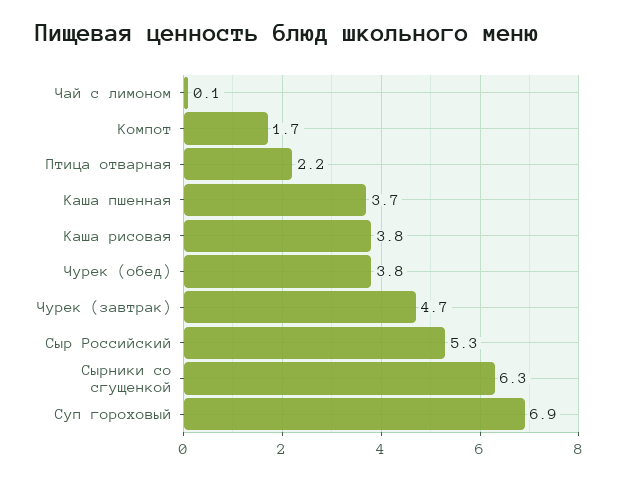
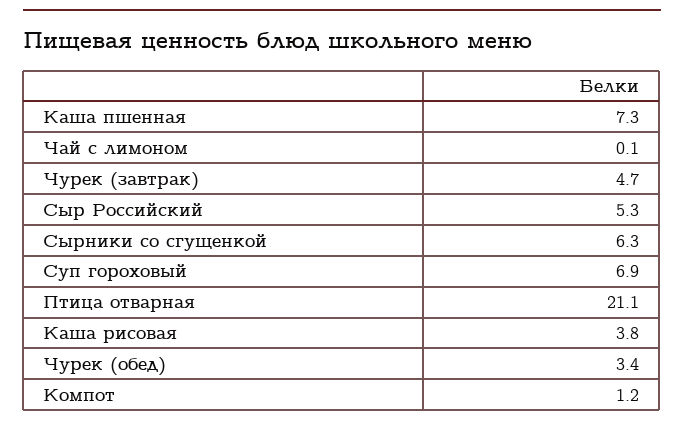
  {
    "Чай с лимоном": 0.1,
-   "Компот": 1.7,
+   "Компот": 1.2,
-   "Птица отварная": 2.2,
+   "Птица отварная": 21.1,
-   "Каша пшенная": 3.7,
+   "Каша пшенная": 7.3,
    "Каша рисовая": 3.8,
-   "Чурек (обед)": 3.8,
+   "Чурек (обед)": 3.4,
    "Чурек (завтрак)": 4.7,
    "Сыр Российский": 5.3,
    "Сырники со сгущенкой": 6.3,
    "Суп гороховый": 6.9
  }

